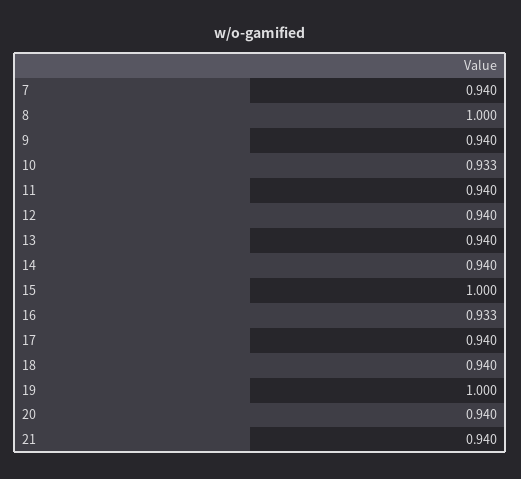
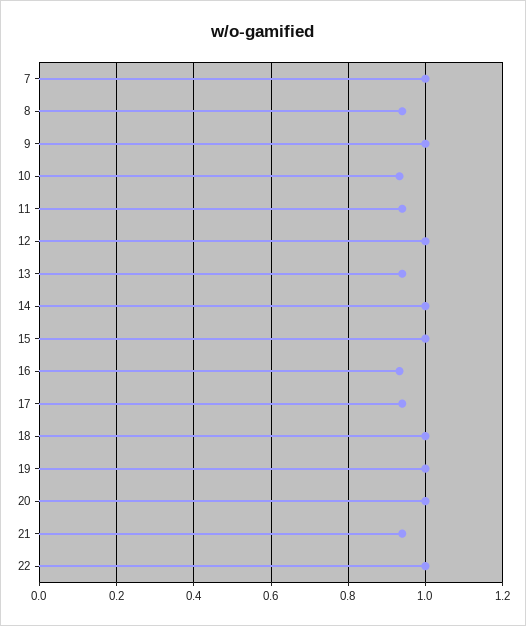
  {
-   "7": 0.94,
+   "7": 1,
-   "8": 1,
+   "8": 0.94,
-   "9": 0.94,
+   "9": 1,
    "10": 0.933,
    "11": 0.94,
-   "12": 0.94,
+   "12": 1,
    "13": 0.94,
-   "14": 0.94,
+   "14": 1,
    "15": 1,
    "16": 0.933,
    "17": 0.94,
-   "18": 0.94,
+   "18": 1,
    "19": 1,
-   "20": 0.94,
+   "20": 1,
-   "21": 0.94
+   "21": 0.94,
+   "22": 1
  }

